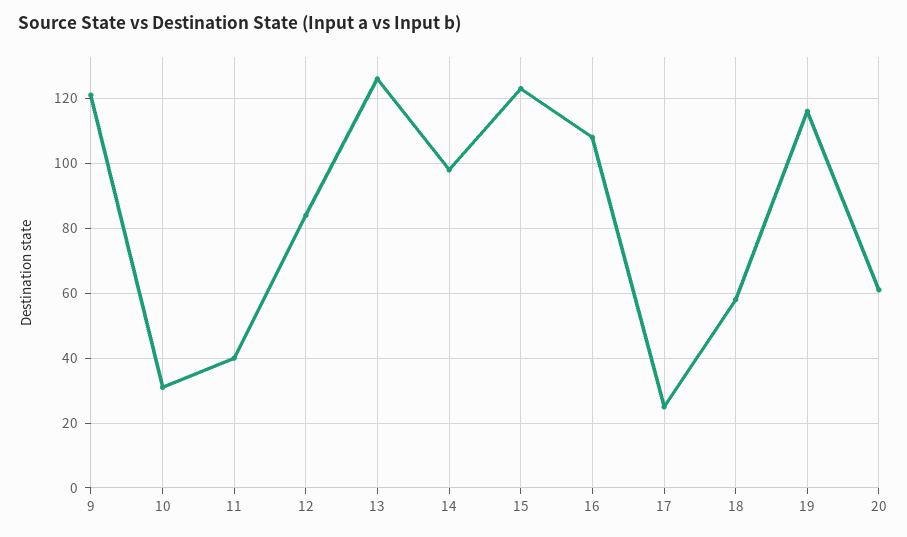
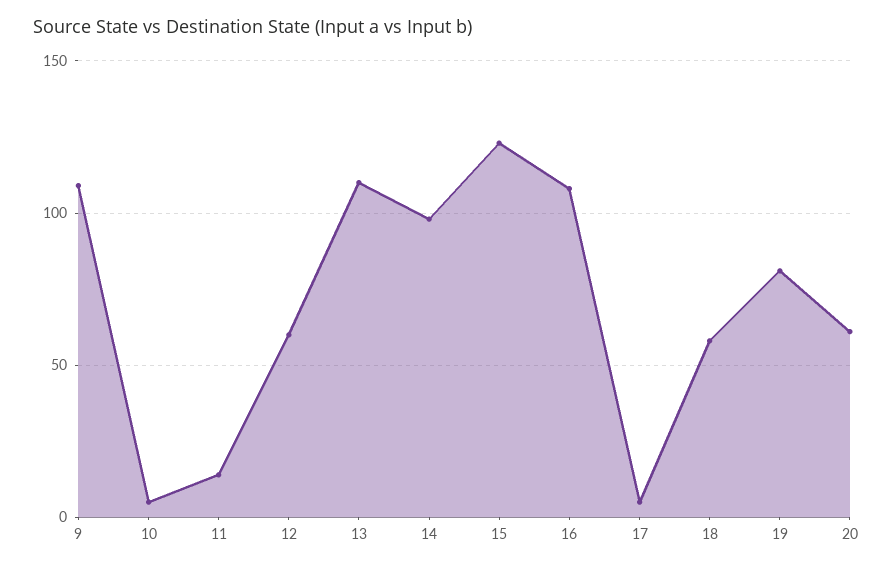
  {
-   "9": 120,
+   "9": 110,
-   "10": 30,
+   "10": 5,
-   "11": 40,
+   "11": 15,
-   "12": 85,
+   "12": 60,
-   "13": 125,
+   "13": 110,
    "14": 100,
    "15": 125,
    "16": 110,
-   "17": 25,
+   "17": 5,
    "18": 60,
-   "19": 115,
+   "19": 80,
    "20": 60
  }

